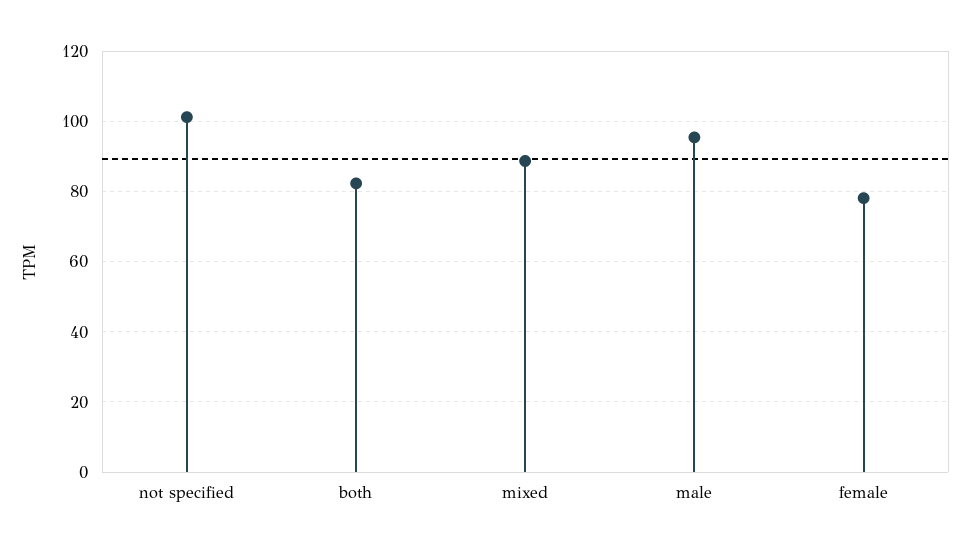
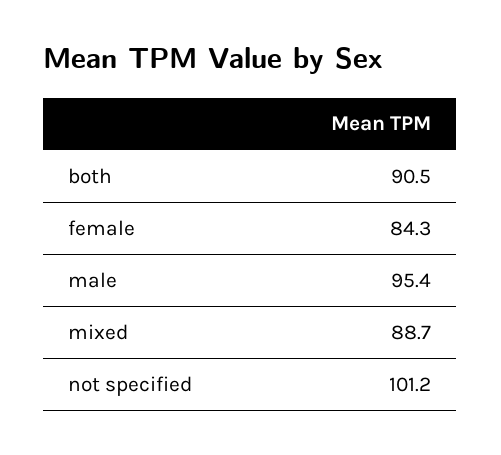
  {
    "not specified": 101.2,
-   "both": 82,
+   "both": 90.5,
    "mixed": 88.7,
    "male": 95.4,
-   "female": 78
+   "female": 84.3
  }

